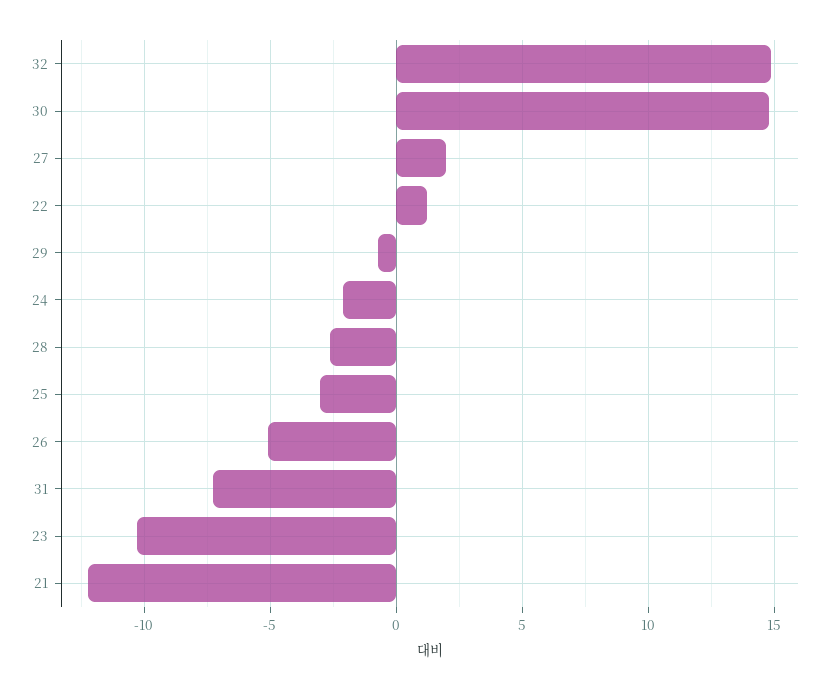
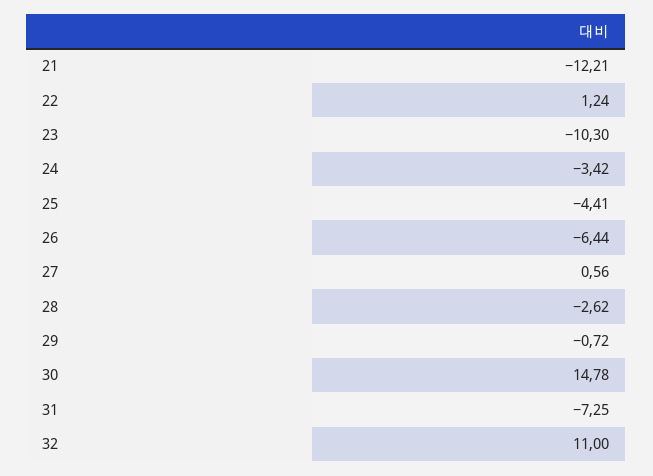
  {
-   "32": 15,
+   "32": 11,
    "30": 14.78,
-   "27": 2,
+   "27": 0.56,
    "22": 1.24,
    "29": -0.72,
-   "24": -2,
+   "24": -3.42,
    "28": -2.62,
-   "25": -3,
+   "25": -4.41,
-   "26": -5,
+   "26": -6.44,
    "31": -7.25,
    "23": -10.3,
    "21": -12.21
  }

